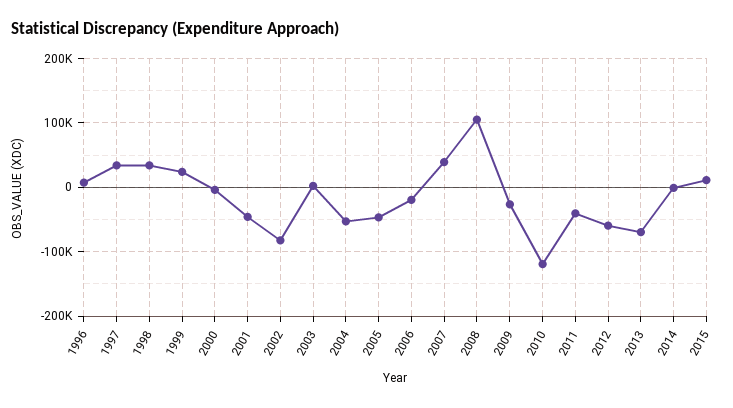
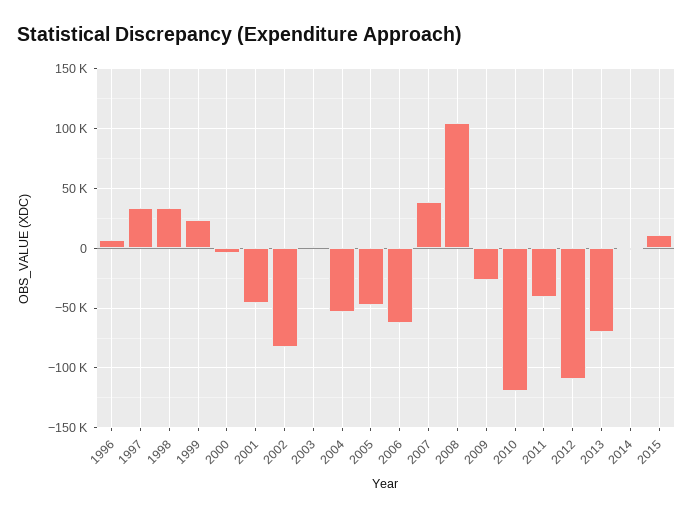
  {
    "1996": 10000,
    "1997": 30000,
    "1998": 30000,
    "1999": 20000,
    "2000": 0,
    "2001": -50000,
    "2002": -80000,
    "2003": 0,
    "2004": -50000,
    "2005": -50000,
-   "2006": -20000,
+   "2006": -60000,
    "2007": 40000,
    "2008": 100000,
    "2009": -30000,
    "2010": -120000,
    "2011": -40000,
-   "2012": -60000,
+   "2012": -110000,
    "2013": -70000,
    "2014": 0,
    "2015": 10000
  }

